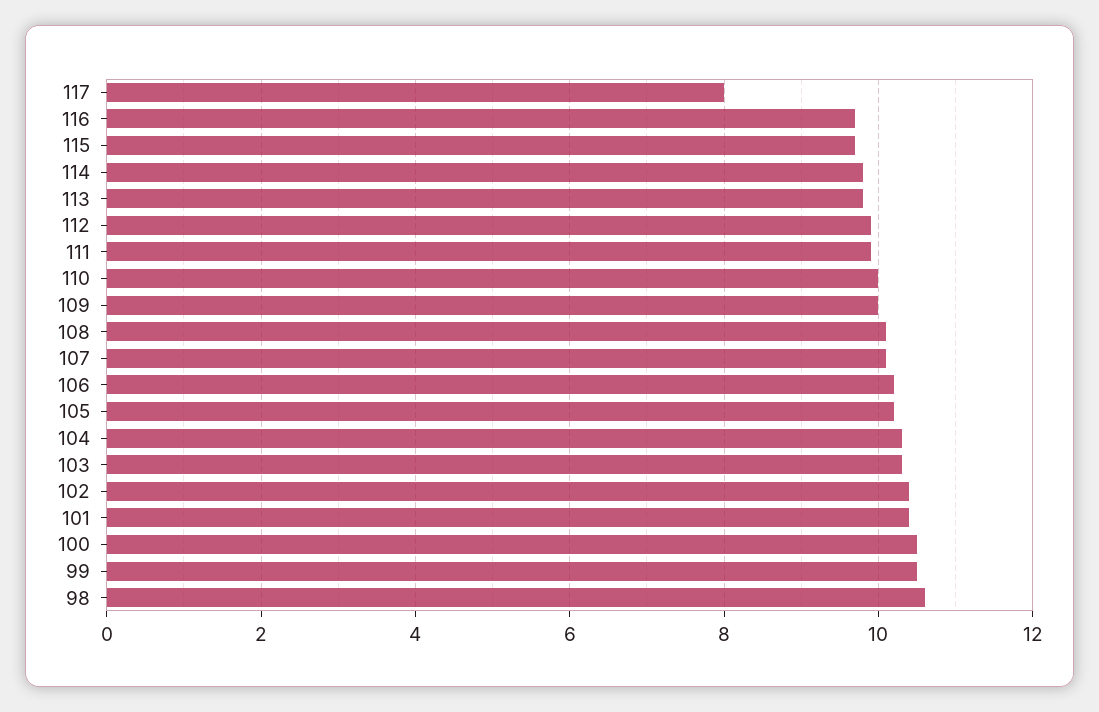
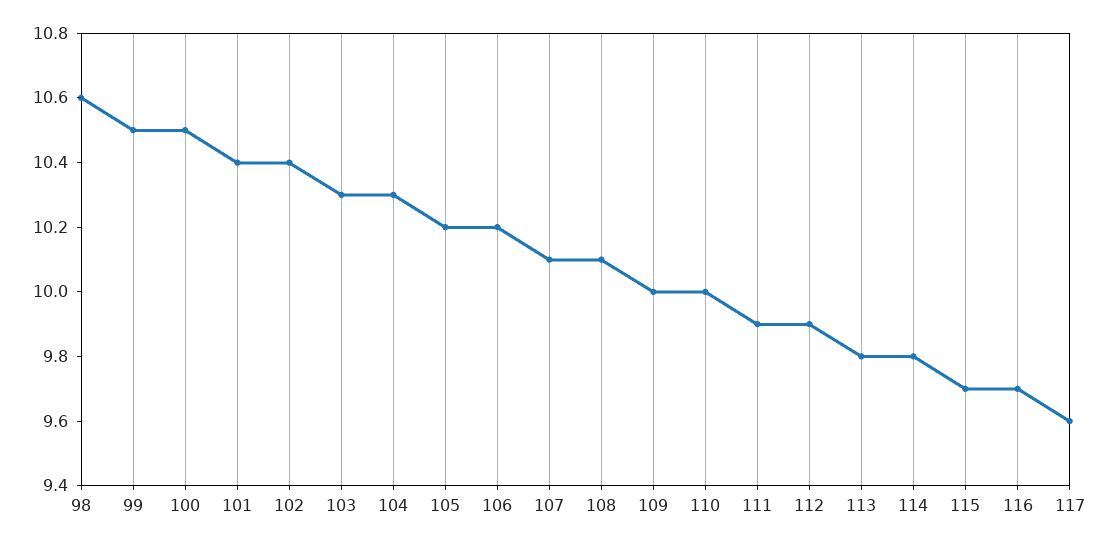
  {
-   "117": 8,
+   "117": 9.6,
    "116": 9.7,
    "115": 9.7,
    "114": 9.8,
    "113": 9.8,
    "112": 9.9,
    "111": 9.9,
    "110": 10,
    "109": 10,
    "108": 10.1,
    "107": 10.1,
    "106": 10.2,
    "105": 10.2,
    "104": 10.3,
    "103": 10.3,
    "102": 10.4,
    "101": 10.4,
    "100": 10.5,
    "99": 10.5,
    "98": 10.6
  }

